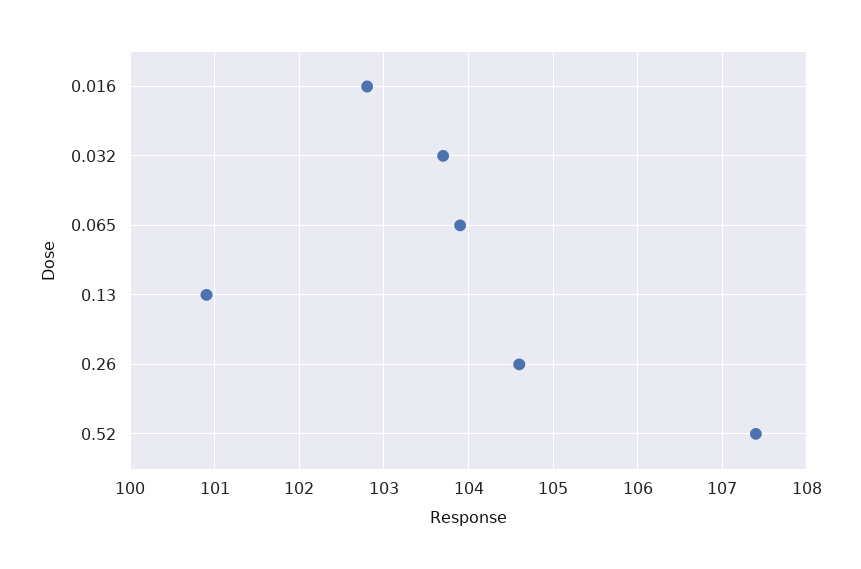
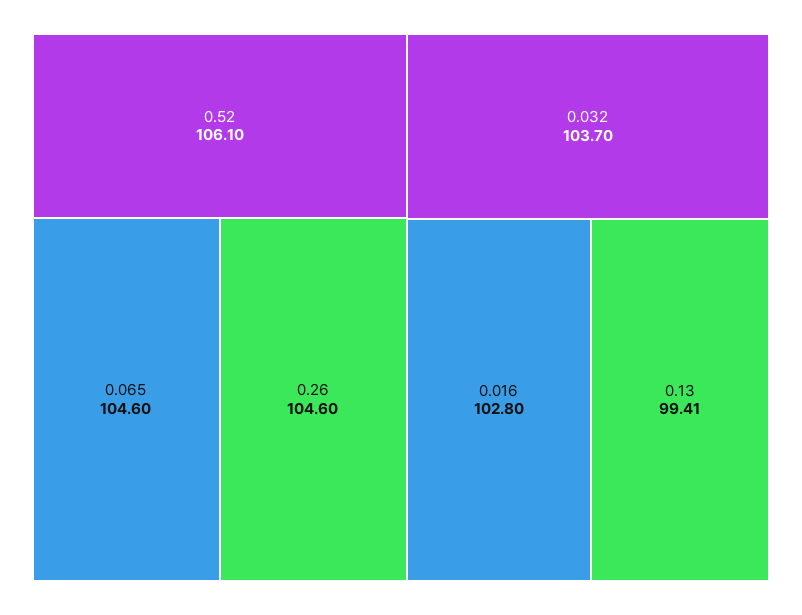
  {
    "0.016": 102.8,
    "0.032": 103.7,
-   "0.065": 103.9,
+   "0.065": 104.6,
-   "0.13": 100.9,
+   "0.13": 99.41,
    "0.26": 104.6,
-   "0.52": 107.4
+   "0.52": 106.1
  }

